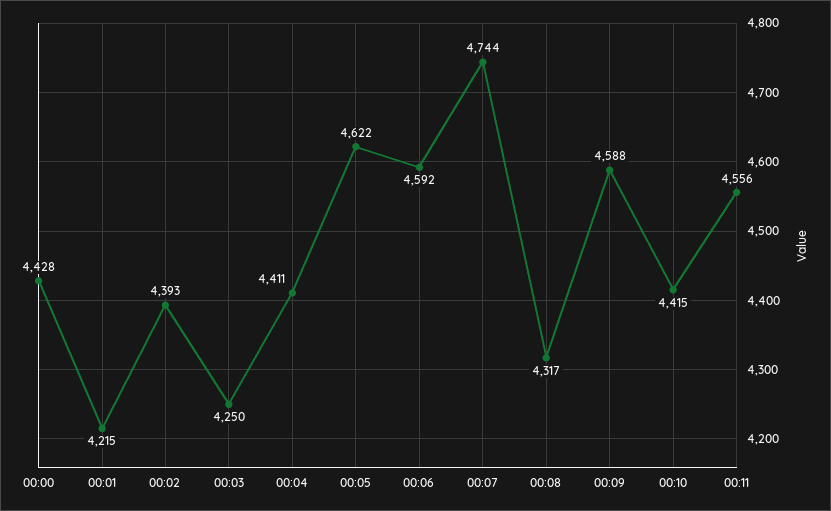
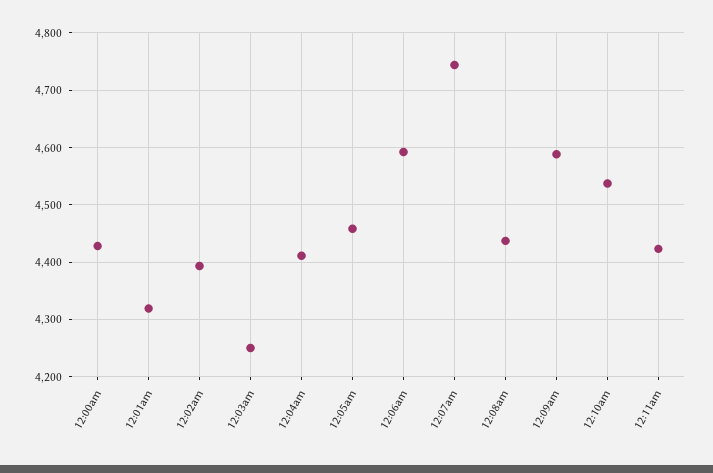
  {
    "00:00": 4428,
-   "00:01": 4215,
+   "00:01": 4320,
    "00:02": 4393,
    "00:03": 4250,
    "00:04": 4411,
-   "00:05": 4622,
+   "00:05": 4460,
    "00:06": 4592,
    "00:07": 4744,
-   "00:08": 4317,
+   "00:08": 4440,
    "00:09": 4588,
-   "00:10": 4415,
+   "00:10": 4540,
-   "00:11": 4556
+   "00:11": 4420
  }

